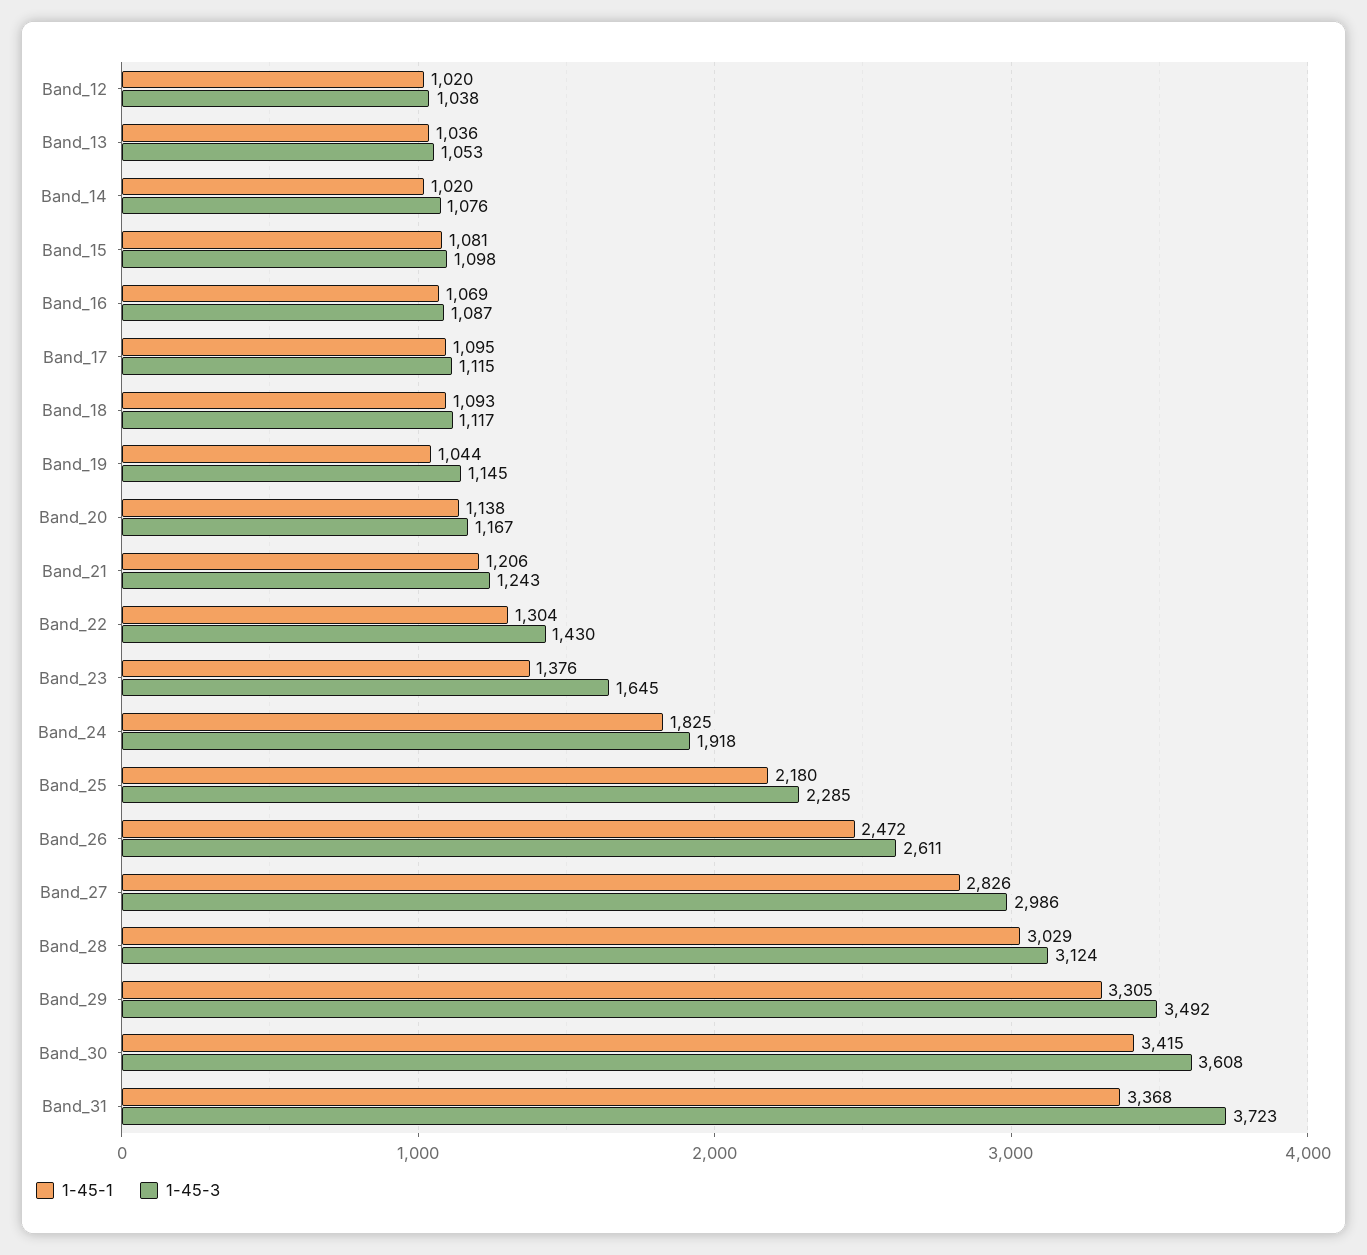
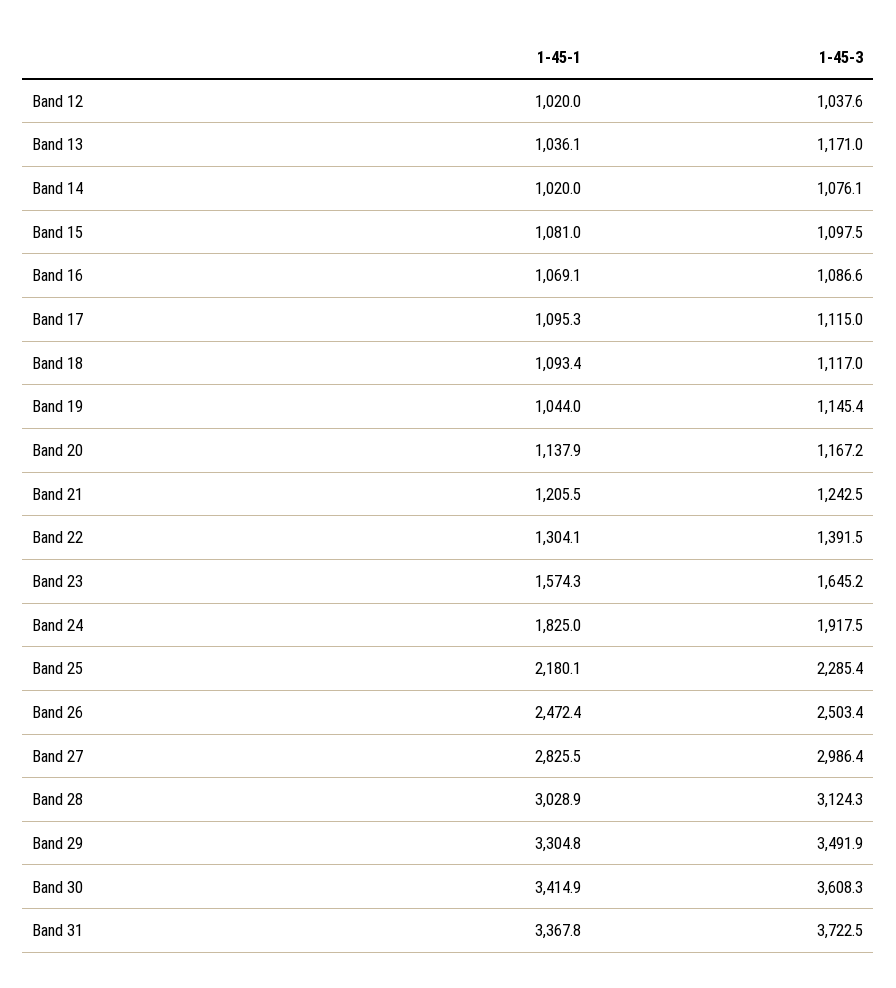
  {
    "1-45-1": {
      "Band_12": 1020,
      "Band_13": 1036.1,
      "Band_14": 1020,
      "Band_15": 1081,
      "Band_16": 1069.1,
      "Band_17": 1095.3,
      "Band_18": 1093.4,
      "Band_19": 1044,
      "Band_20": 1137.9,
      "Band_21": 1205.5,
      "Band_22": 1304.1,
-     "Band_23": 1376,
+     "Band_23": 1574.3,
      "Band_24": 1825,
      "Band_25": 2180.1,
      "Band_26": 2472.4,
      "Band_27": 2825.5,
      "Band_28": 3028.9,
      "Band_29": 3304.8,
      "Band_30": 3414.9,
      "Band_31": 3367.8
    },
    "1-45-3": {
      "Band_12": 1037.6,
-     "Band_13": 1053,
+     "Band_13": 1171,
      "Band_14": 1076.1,
      "Band_15": 1097.5,
      "Band_16": 1086.6,
      "Band_17": 1115,
      "Band_18": 1117,
      "Band_19": 1145.4,
      "Band_20": 1167.2,
      "Band_21": 1242.5,
-     "Band_22": 1430,
+     "Band_22": 1391.5,
      "Band_23": 1645.2,
      "Band_24": 1917.5,
      "Band_25": 2285.4,
-     "Band_26": 2611,
+     "Band_26": 2503.4,
      "Band_27": 2986.4,
      "Band_28": 3124.3,
      "Band_29": 3491.9,
      "Band_30": 3608.3,
      "Band_31": 3722.5
    }
  }

